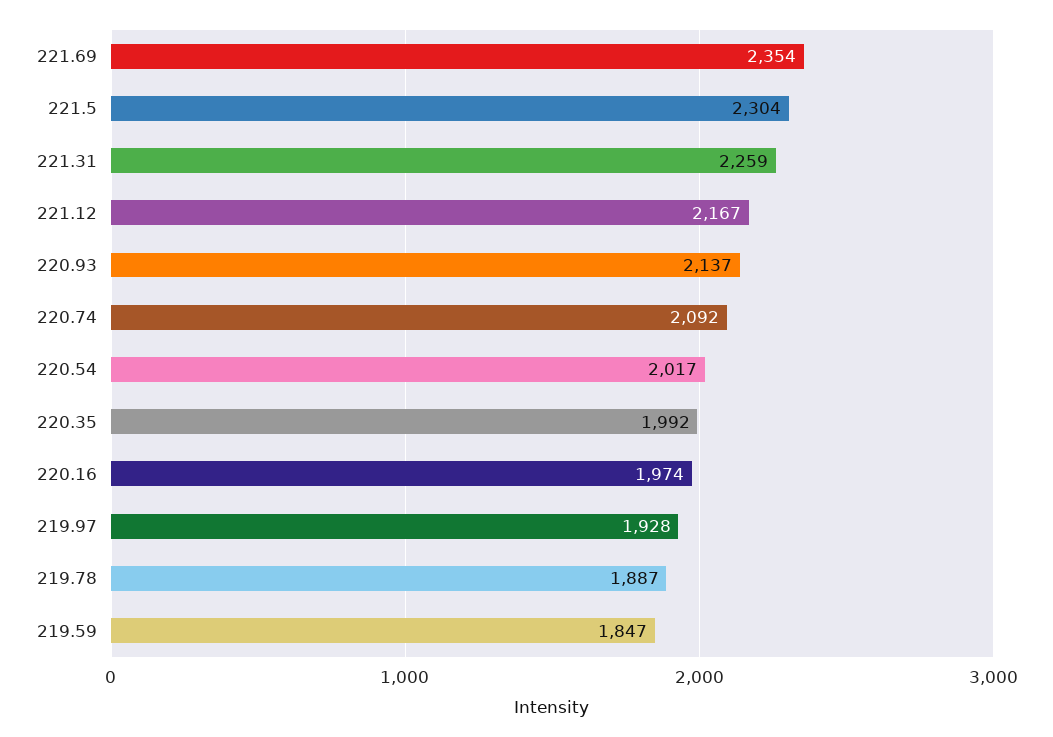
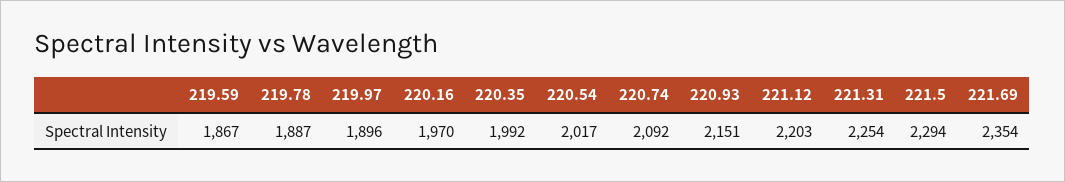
  {
    "221.69": 2354,
-   "221.5": 2304,
+   "221.5": 2294,
-   "221.31": 2259,
+   "221.31": 2254,
-   "221.12": 2167,
+   "221.12": 2203,
-   "220.93": 2137,
+   "220.93": 2151,
    "220.74": 2092,
    "220.54": 2017,
    "220.35": 1992,
-   "220.16": 1974,
+   "220.16": 1970,
-   "219.97": 1928,
+   "219.97": 1896,
    "219.78": 1887,
-   "219.59": 1847
+   "219.59": 1867
  }

